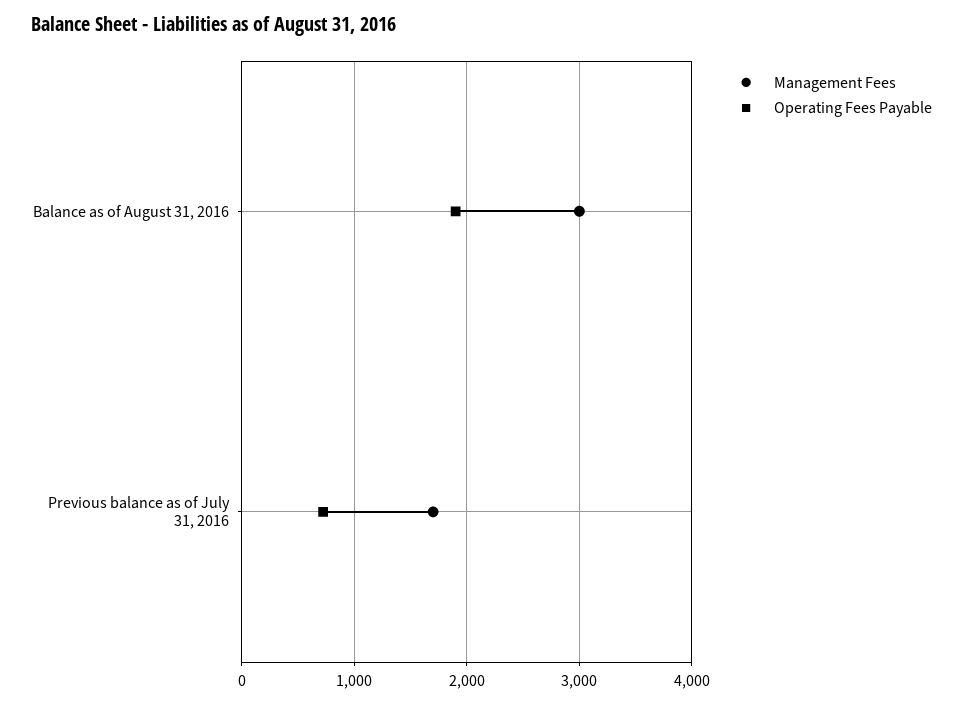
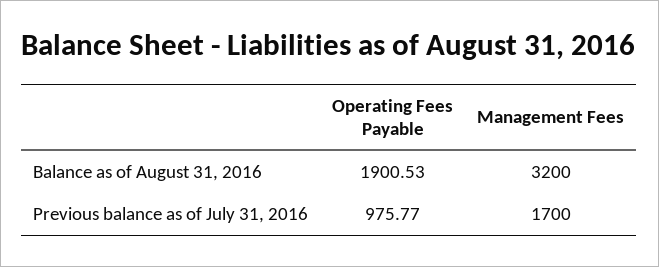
  {
    "Management Fees": {
-     "Balance as of August 31, 2016": 3000,
+     "Balance as of August 31, 2016": 3200,
      "Previous balance as of July 31, 2016": 1700
    },
    "Operating Fees Payable": {
      "Balance as of August 31, 2016": 1900.53,
-     "Previous balance as of July 31, 2016": 700
+     "Previous balance as of July 31, 2016": 975.77
    }
  }

